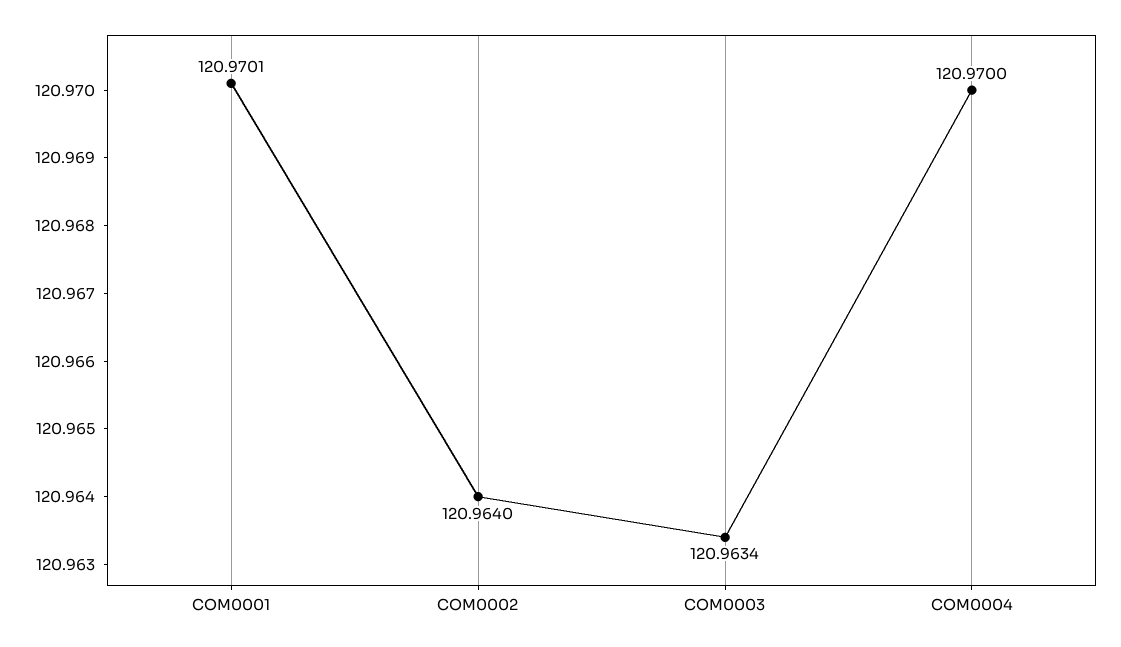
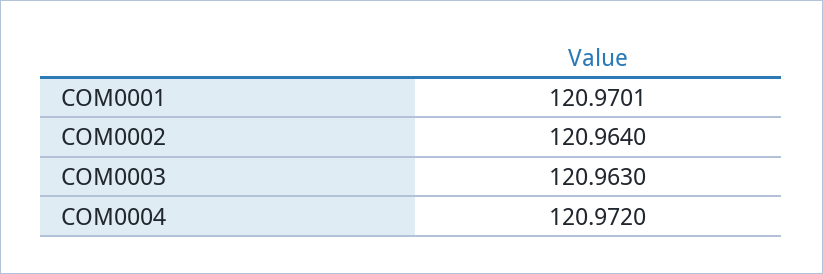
  {
    "COM0001": 120.9701,
    "COM0002": 120.964,
-   "COM0003": 120.9634,
+   "COM0003": 120.963,
-   "COM0004": 120.97
+   "COM0004": 120.972
  }

